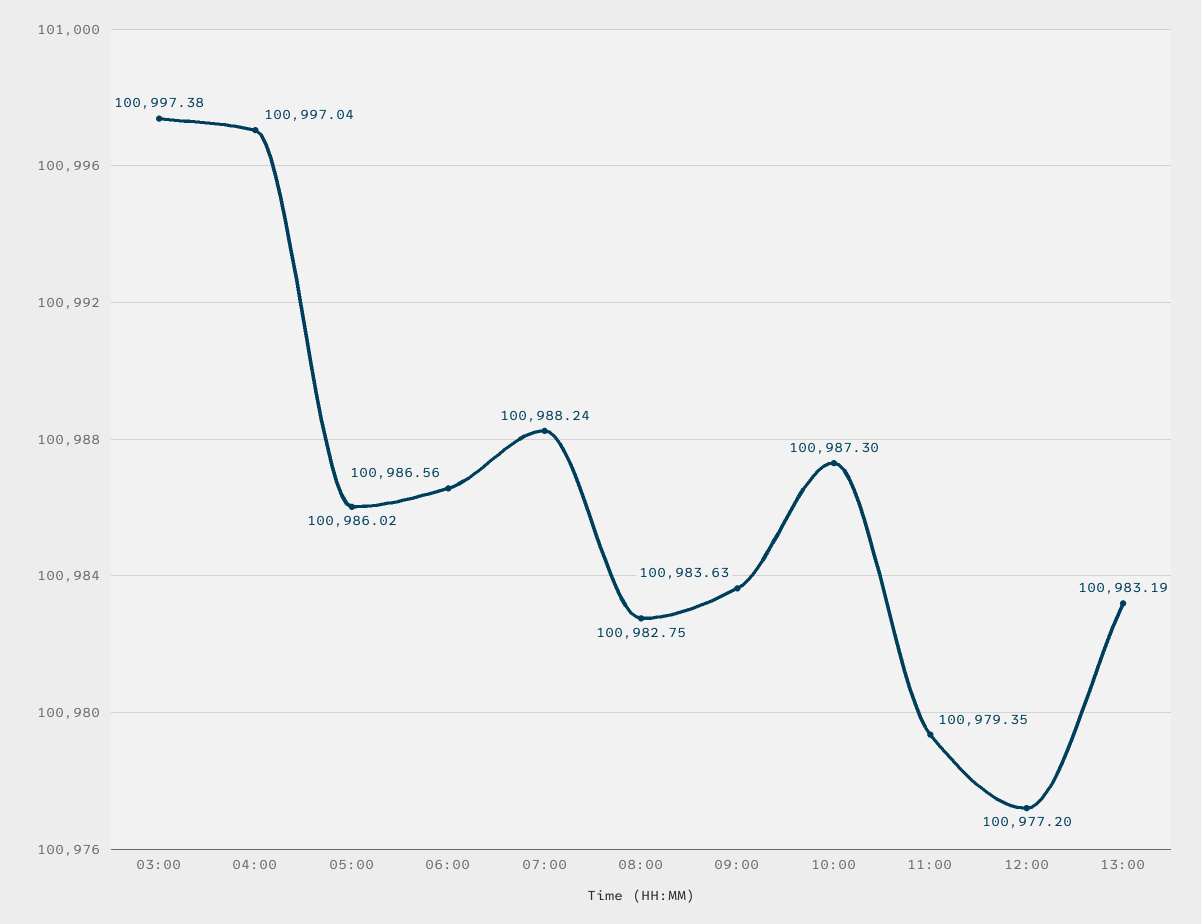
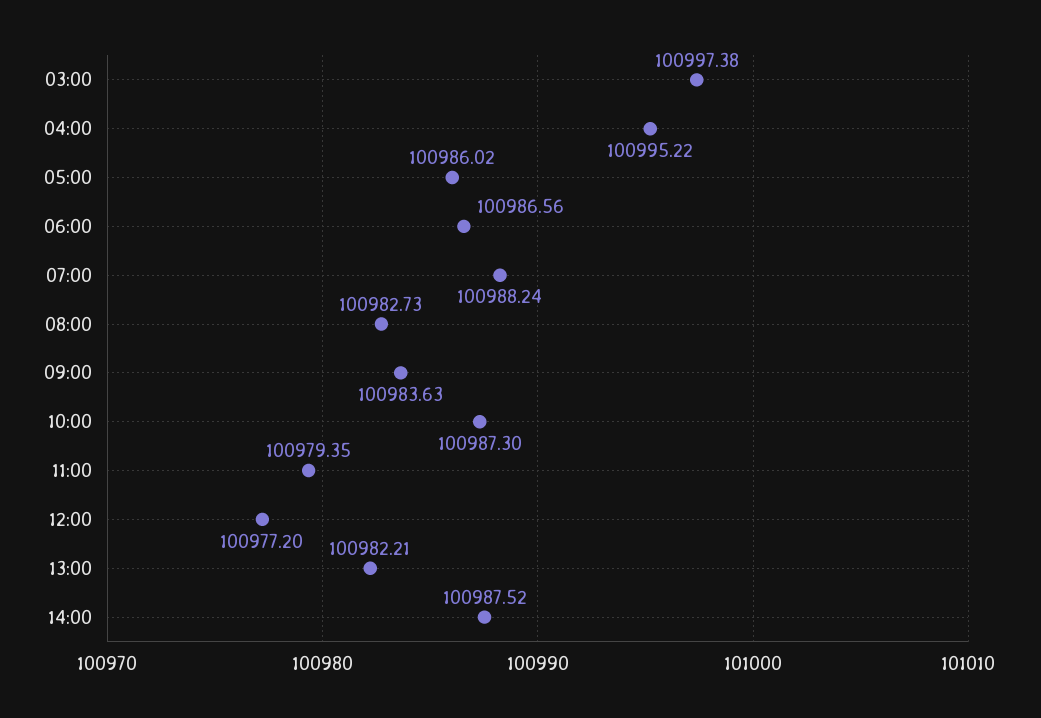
  {
    "03:00": 100997.38,
-   "04:00": 100997.04,
+   "04:00": 100995.22,
    "05:00": 100986.02,
    "06:00": 100986.56,
    "07:00": 100988.24,
-   "08:00": 100982.75,
+   "08:00": 100982.73,
    "09:00": 100983.63,
    "10:00": 100987.3,
    "11:00": 100979.35,
    "12:00": 100977.2,
-   "13:00": 100983.19
+   "13:00": 100982.21,
+   "14:00": 100987.52
  }

